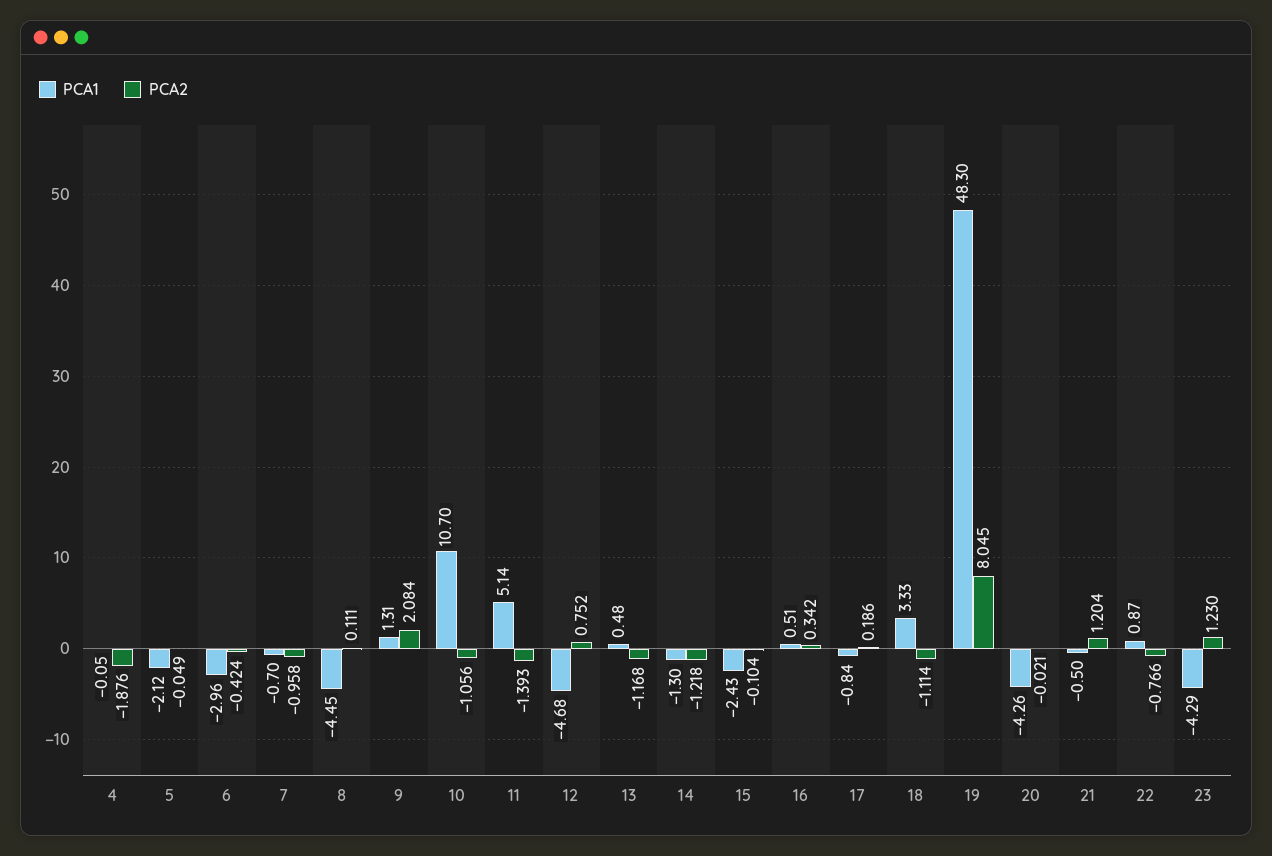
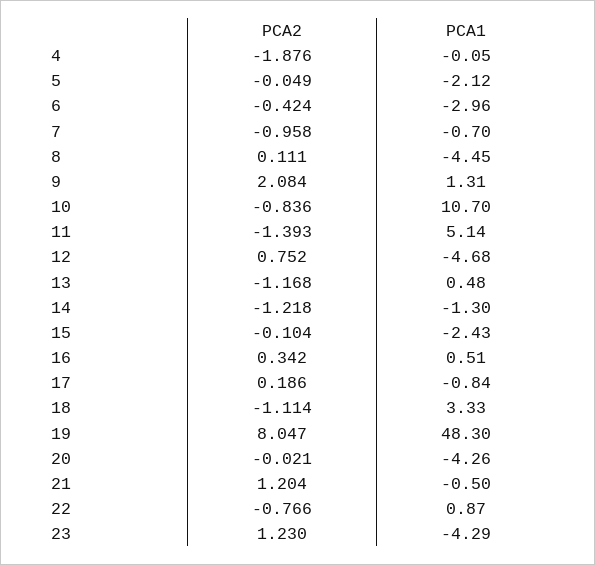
  {
    "PCA1": {
      "4": -0.05,
      "5": -2.12,
      "6": -2.96,
      "7": -0.7,
      "8": -4.45,
      "9": 1.31,
      "10": 10.7,
      "11": 5.14,
      "12": -4.68,
      "13": 0.48,
      "14": -1.3,
      "15": -2.43,
      "16": 0.51,
      "17": -0.84,
      "18": 3.33,
      "19": 48.3,
      "20": -4.26,
      "21": -0.5,
      "22": 0.87,
      "23": -4.29
    },
    "PCA2": {
      "4": -1.876,
      "5": -0.049,
      "6": -0.424,
      "7": -0.958,
      "8": 0.111,
      "9": 2.084,
-     "10": -1.056,
+     "10": -0.836,
      "11": -1.393,
      "12": 0.752,
      "13": -1.168,
      "14": -1.218,
      "15": -0.104,
      "16": 0.342,
      "17": 0.186,
      "18": -1.114,
-     "19": 8.045,
+     "19": 8.047,
      "20": -0.021,
      "21": 1.204,
      "22": -0.766,
      "23": 1.23
    }
  }

